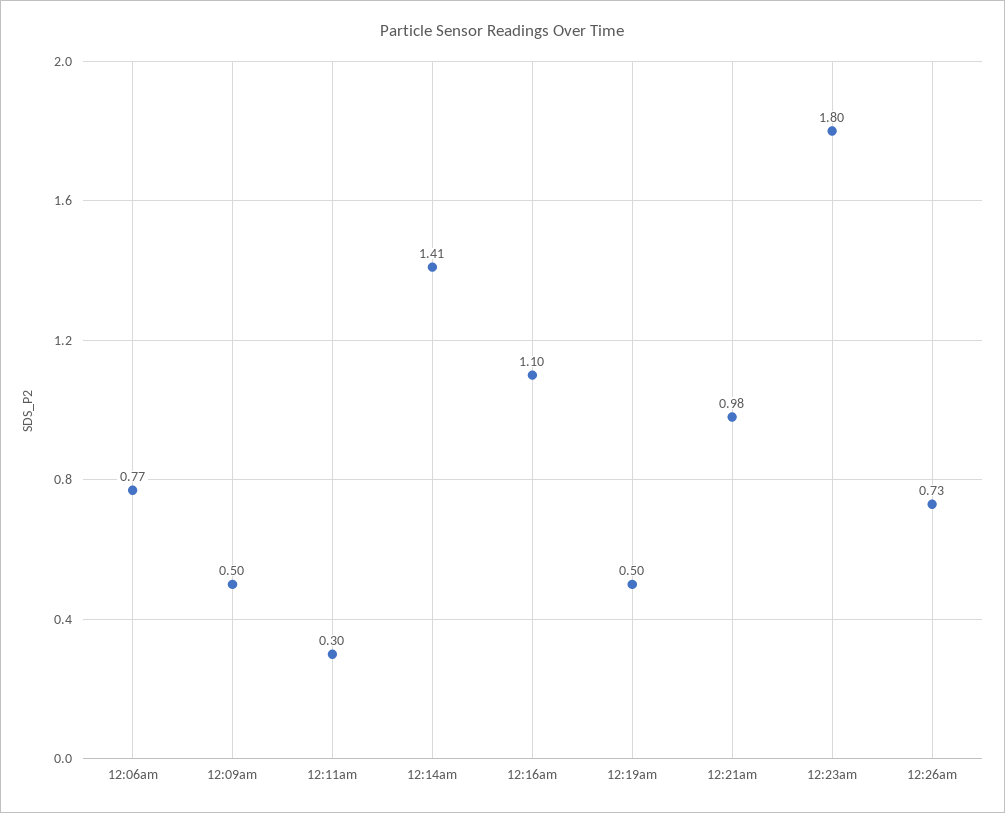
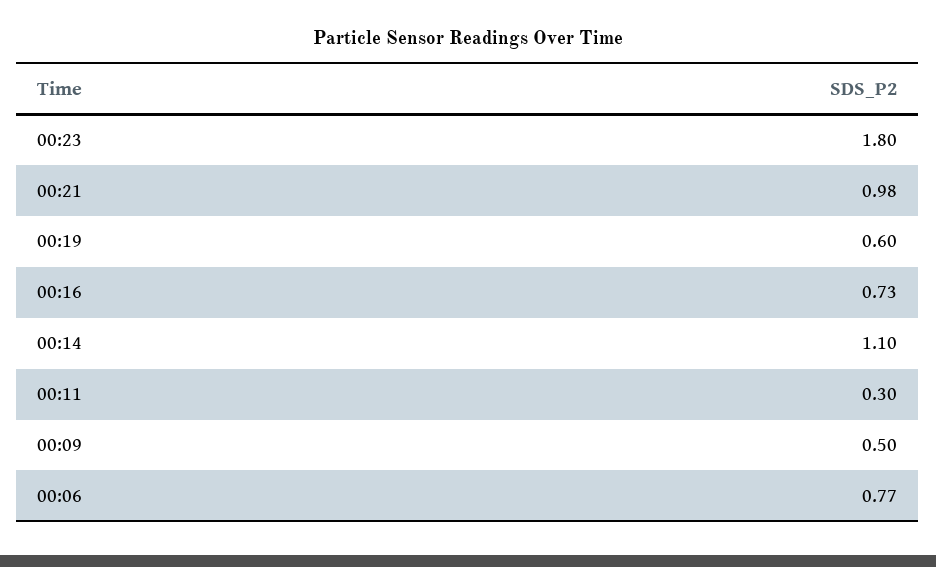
  {
    "12:06am": 0.77,
    "12:09am": 0.5,
    "12:11am": 0.3,
-   "12:14am": 1.41,
+   "12:14am": 1.1,
-   "12:16am": 1.1,
+   "12:16am": 0.73,
-   "12:19am": 0.5,
+   "12:19am": 0.6,
    "12:21am": 0.98,
-   "12:23am": 1.8,
+   "12:23am": 1.8
-   "12:26am": 0.73
  }

